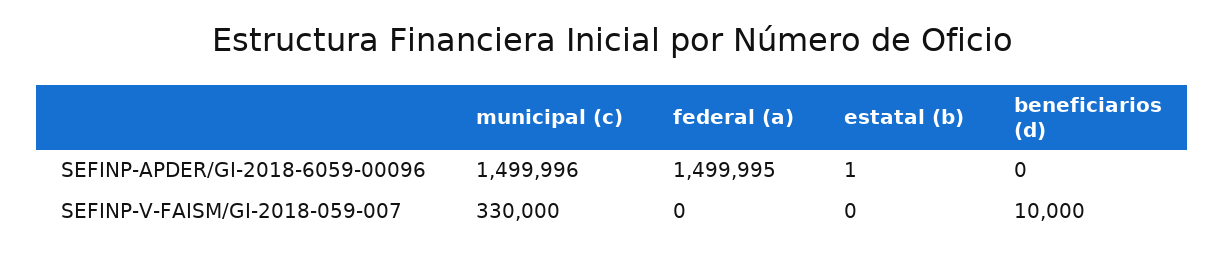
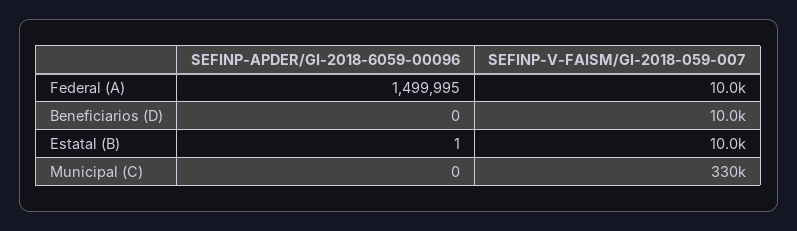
  {
    "municipal (c)": {
-     "SEFINP-APDER/GI-2018-6059-00096": 1499996,
+     "SEFINP-APDER/GI-2018-6059-00096": 0,
      "SEFINP-V-FAISM/GI-2018-059-007": 330000
    },
    "federal (a)": {
      "SEFINP-APDER/GI-2018-6059-00096": 1499995,
-     "SEFINP-V-FAISM/GI-2018-059-007": 0
+     "SEFINP-V-FAISM/GI-2018-059-007": 10000
    },
    "estatal (b)": {
      "SEFINP-APDER/GI-2018-6059-00096": 1,
-     "SEFINP-V-FAISM/GI-2018-059-007": 0
+     "SEFINP-V-FAISM/GI-2018-059-007": 10000
    },
    "beneficiarios (d)": {
      "SEFINP-APDER/GI-2018-6059-00096": 0,
      "SEFINP-V-FAISM/GI-2018-059-007": 10000
    }
  }

